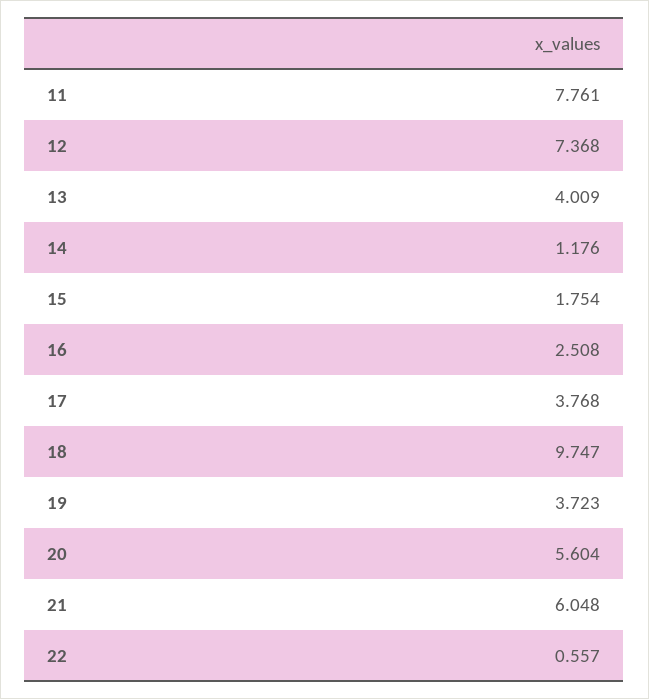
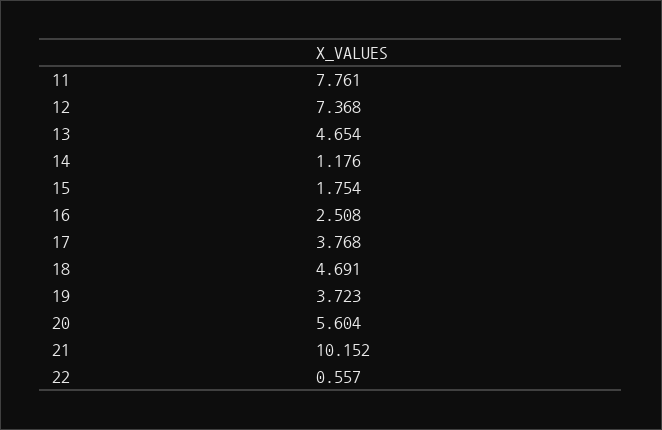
  {
    "11": 7.761,
    "12": 7.368,
-   "13": 4.009,
+   "13": 4.654,
    "14": 1.176,
    "15": 1.754,
    "16": 2.508,
    "17": 3.768,
-   "18": 9.747,
+   "18": 4.691,
    "19": 3.723,
    "20": 5.604,
-   "21": 6.048,
+   "21": 10.152,
    "22": 0.557
  }

